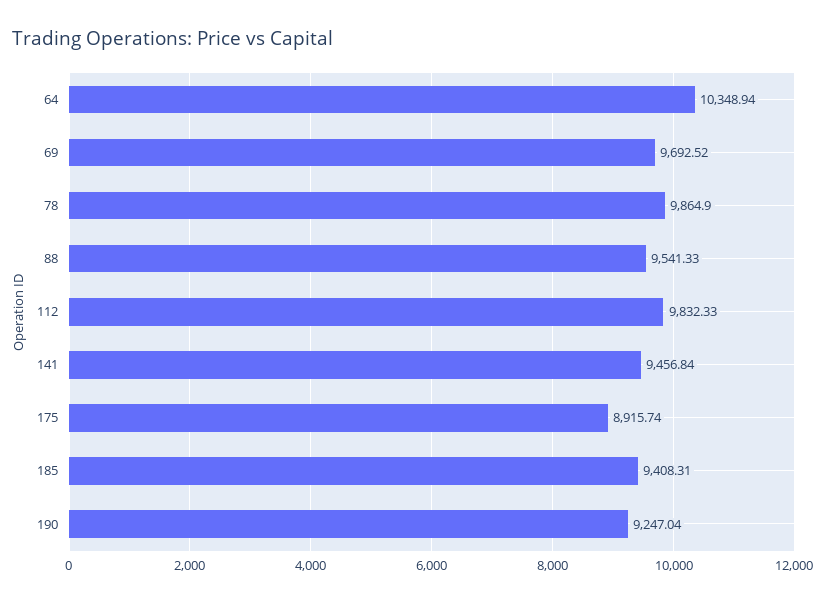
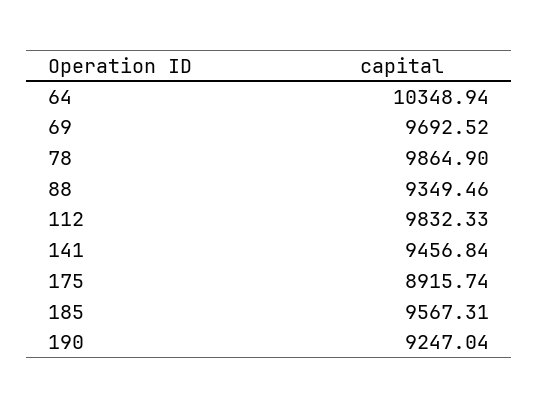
  {
    "64": 10348.94,
    "69": 9692.52,
    "78": 9864.9,
-   "88": 9541.33,
+   "88": 9349.46,
    "112": 9832.33,
    "141": 9456.84,
    "175": 8915.74,
-   "185": 9408.31,
+   "185": 9567.31,
    "190": 9247.04
  }

